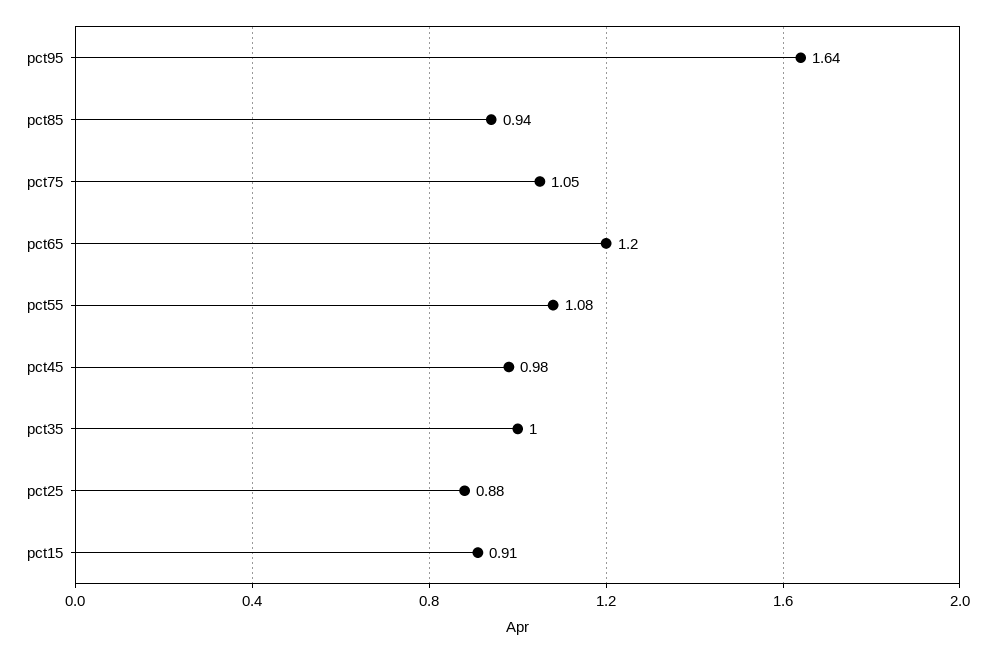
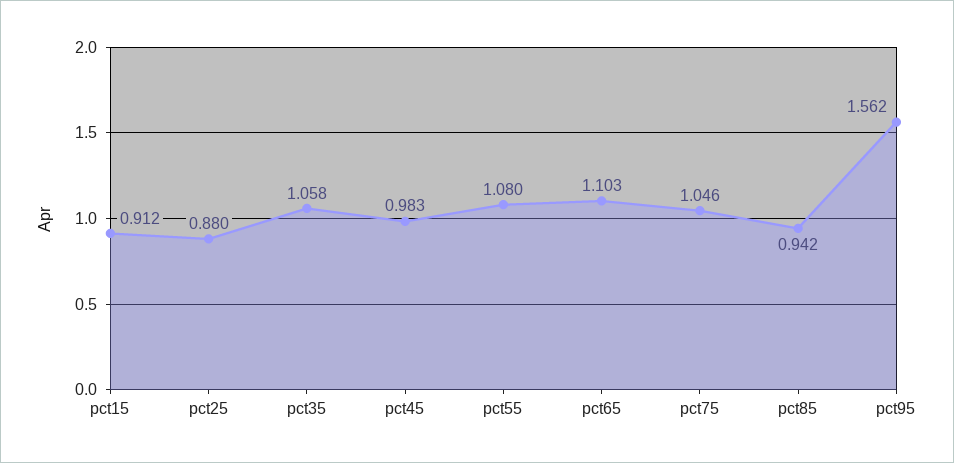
  {
-   "pct95": 1.64,
+   "pct95": 1.562,
    "pct85": 0.942,
    "pct75": 1.046,
-   "pct65": 1.2,
+   "pct65": 1.103,
    "pct55": 1.08,
    "pct45": 0.983,
-   "pct35": 1,
+   "pct35": 1.058,
    "pct25": 0.88,
    "pct15": 0.912
  }

